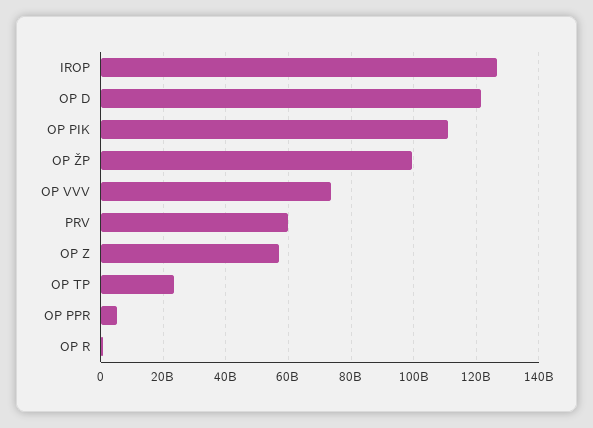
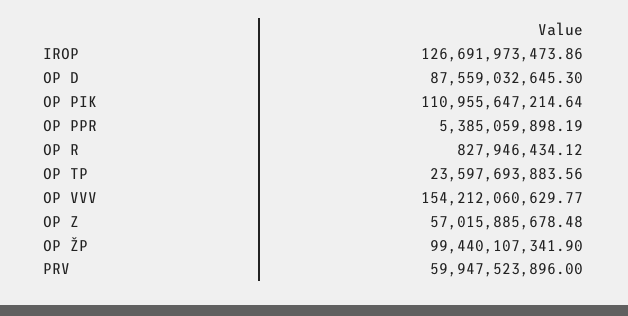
  {
    "IROP": 126691973473.86,
-   "OP D": 122000000000,
+   "OP D": 87559032645.3,
    "OP PIK": 110955647214.64,
    "OP ŽP": 99440107341.9,
-   "OP VVV": 74000000000,
+   "OP VVV": 154212060629.77,
    "PRV": 59947523896,
    "OP Z": 57015885678.48,
    "OP TP": 23597693883.56,
    "OP PPR": 5385059898.19,
    "OP R": 827946434.12
  }

